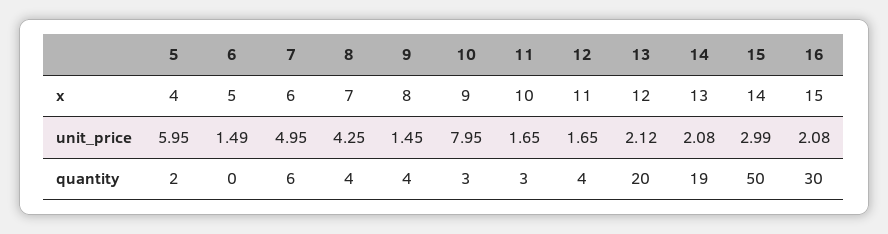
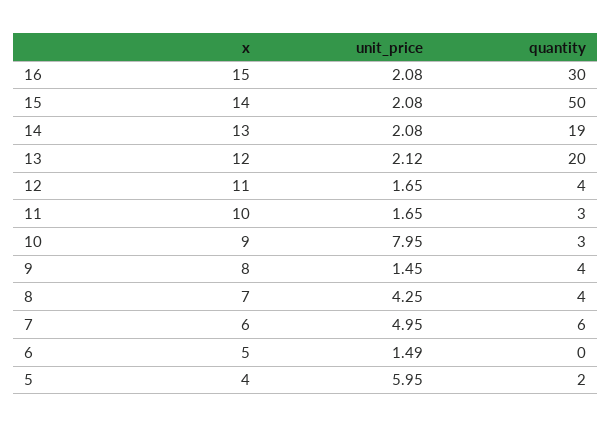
  {
    "5": {
      "x": 4,
      "unit_price": 5.95,
      "quantity": 2
    },
    "6": {
      "x": 5,
      "unit_price": 1.49,
      "quantity": 0
    },
    "7": {
      "x": 6,
      "unit_price": 4.95,
      "quantity": 6
    },
    "8": {
      "x": 7,
      "unit_price": 4.25,
      "quantity": 4
    },
    "9": {
      "x": 8,
      "unit_price": 1.45,
      "quantity": 4
    },
    "10": {
      "x": 9,
      "unit_price": 7.95,
      "quantity": 3
    },
    "11": {
      "x": 10,
      "unit_price": 1.65,
      "quantity": 3
    },
    "12": {
      "x": 11,
      "unit_price": 1.65,
      "quantity": 4
    },
    "13": {
      "x": 12,
      "unit_price": 2.12,
      "quantity": 20
    },
    "14": {
      "x": 13,
      "unit_price": 2.08,
      "quantity": 19
    },
    "15": {
      "x": 14,
-     "unit_price": 2.99,
+     "unit_price": 2.08,
      "quantity": 50
    },
    "16": {
      "x": 15,
      "unit_price": 2.08,
      "quantity": 30
    }
  }

